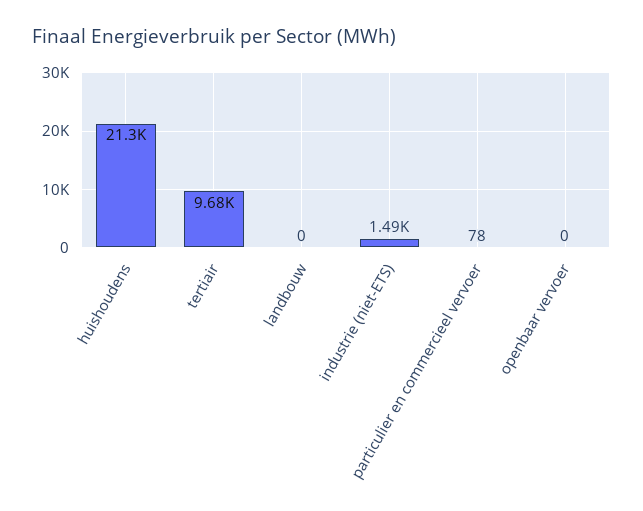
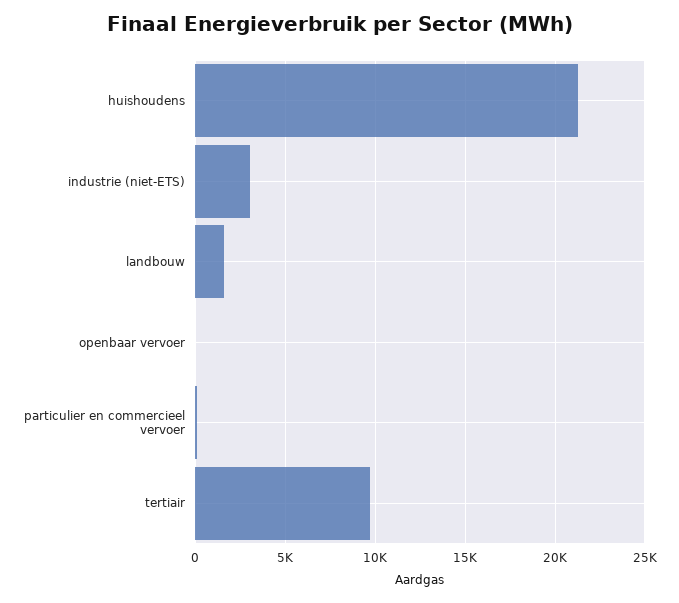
  {
    "huishoudens": 21300,
    "tertiair": 9680,
-   "landbouw": 0,
+   "landbouw": 1500,
-   "industrie (niet-ETS)": 1490,
+   "industrie (niet-ETS)": 3000,
    "particulier en commercieel vervoer": 78,
    "openbaar vervoer": 0
  }

